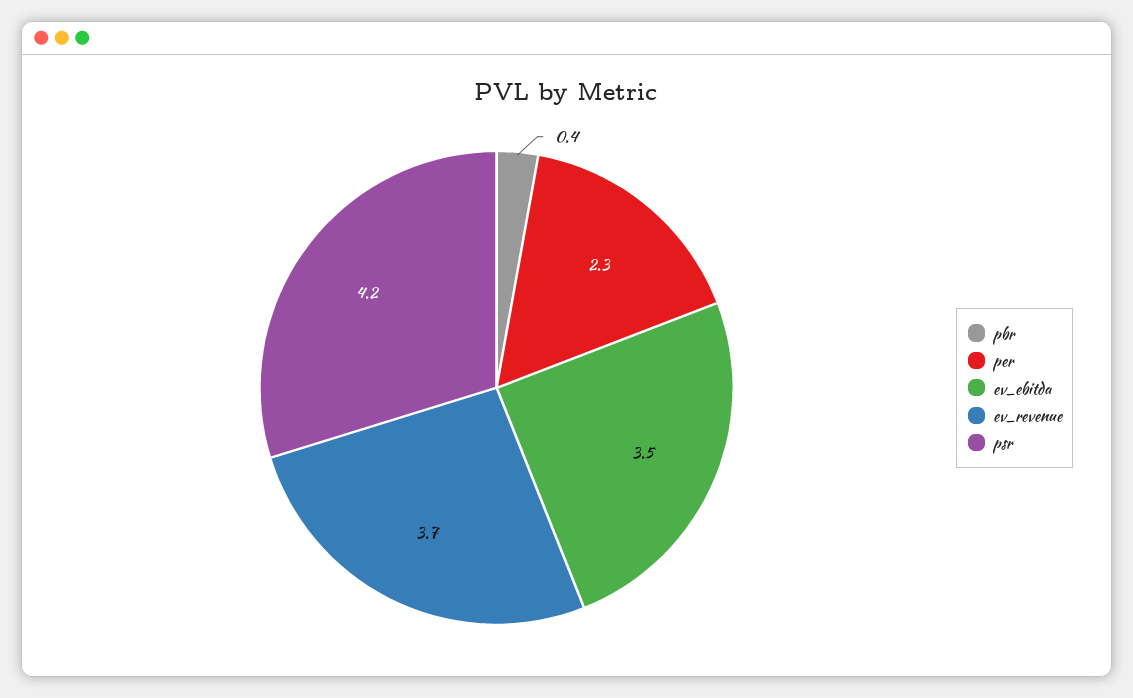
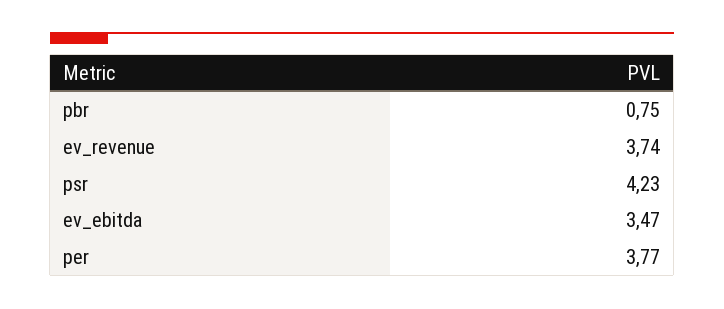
  {
-   "pbr": 0.4,
+   "pbr": 0.75,
-   "per": 2.3,
+   "per": 3.77,
    "ev_ebitda": 3.47,
    "ev_revenue": 3.74,
    "psr": 4.23
  }

